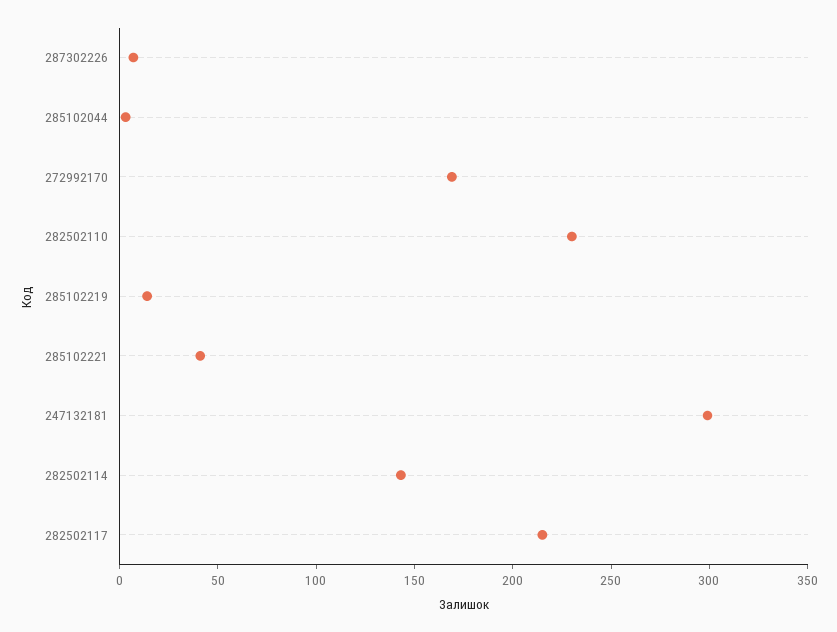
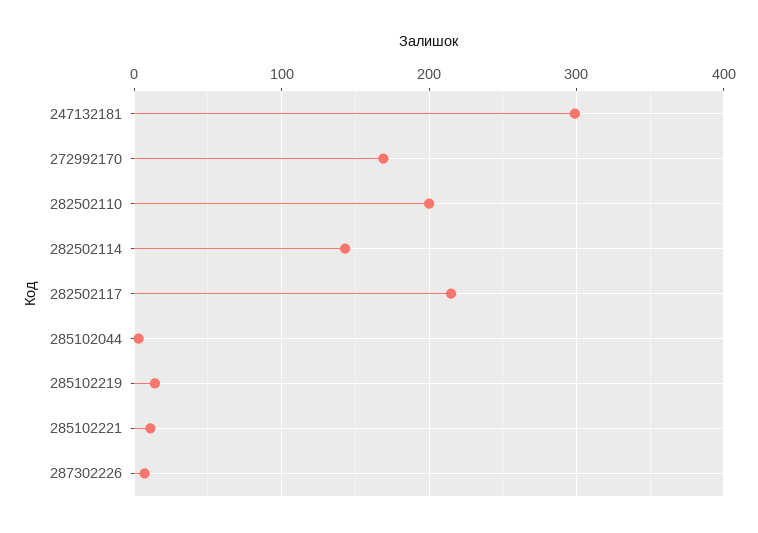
  {
    "287302226": 10,
    "285102044": 0,
    "272992170": 170,
-   "282502110": 230,
+   "282502110": 200,
    "285102219": 10,
-   "285102221": 40,
+   "285102221": 10,
    "247132181": 300,
    "282502114": 140,
    "282502117": 220
  }

